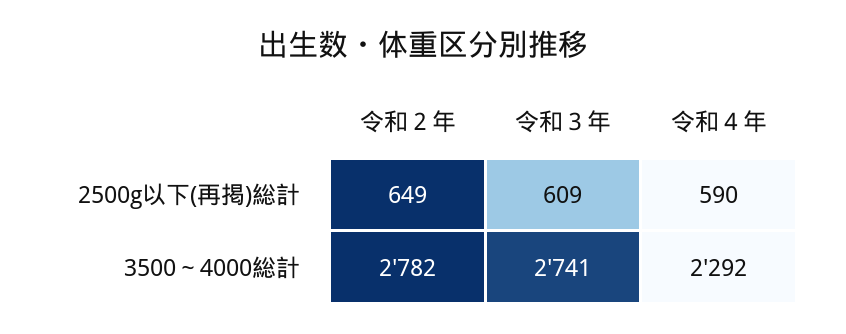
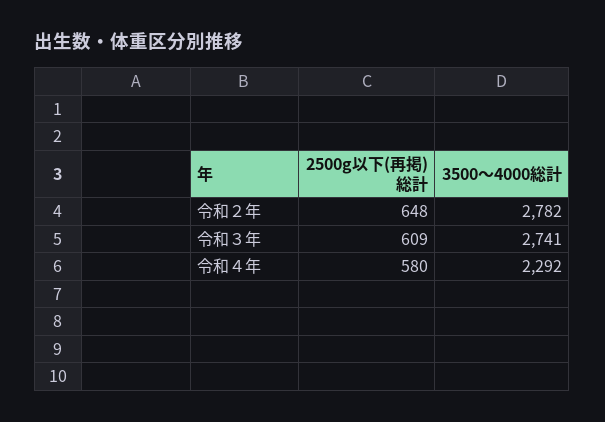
  {
    "令和２年": {
-     "2500g以下(再掲)総計": 649,
+     "2500g以下(再掲)総計": 648,
      "3500～4000総計": 2782
    },
    "令和３年": {
      "2500g以下(再掲)総計": 609,
      "3500～4000総計": 2741
    },
    "令和４年": {
-     "2500g以下(再掲)総計": 590,
+     "2500g以下(再掲)総計": 580,
      "3500～4000総計": 2292
    }
  }

